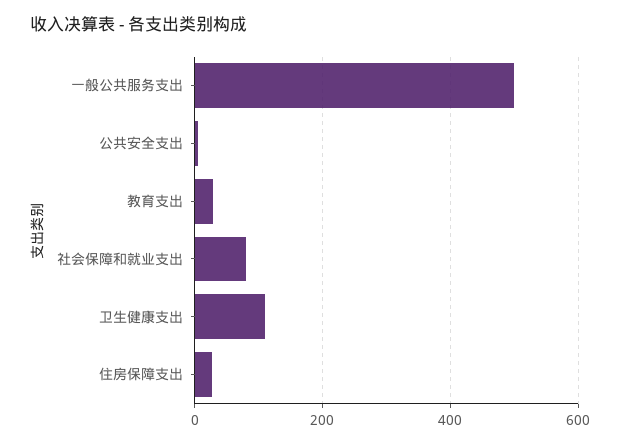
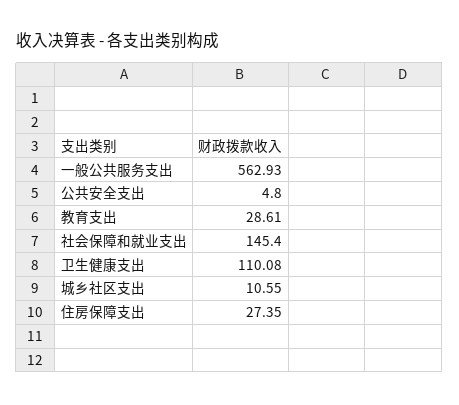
  {
-   "一般公共服务支出": 500,
+   "一般公共服务支出": 562.93,
    "公共安全支出": 4.8,
    "教育支出": 28.61,
-   "社会保障和就业支出": 80,
+   "社会保障和就业支出": 145.4,
    "卫生健康支出": 110.08,
-   "住房保障支出": 27.35
+   "住房保障支出": 27.35,
+   "城乡社区支出": 10.55
  }

